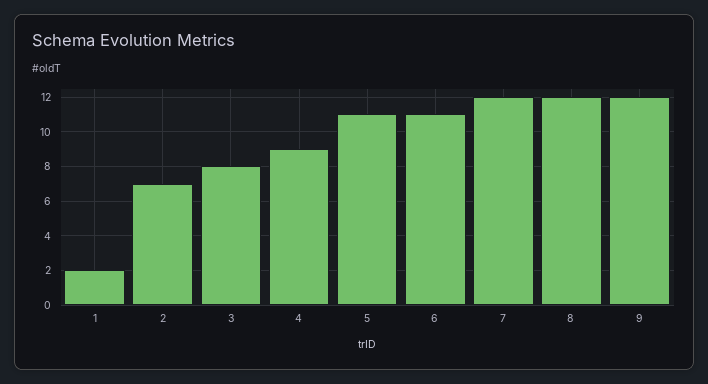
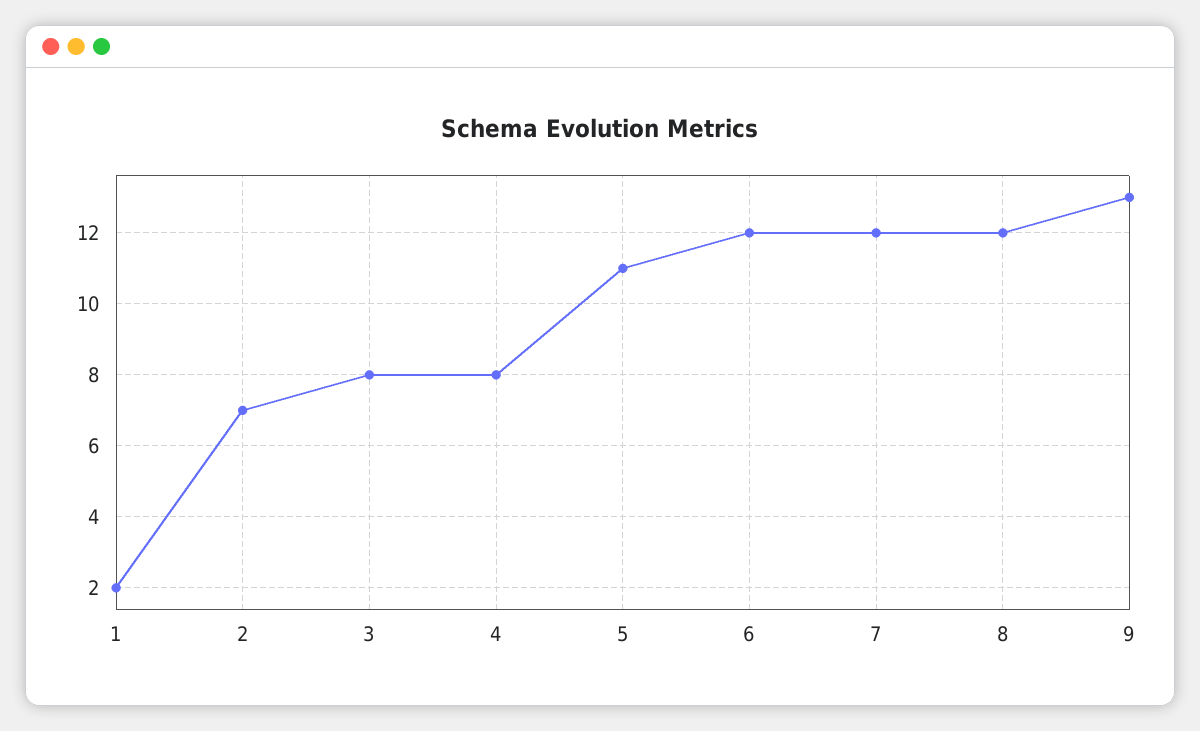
  {
    "1": 2,
    "2": 7,
    "3": 8,
-   "4": 9,
+   "4": 8,
    "5": 11,
-   "6": 11,
+   "6": 12,
    "7": 12,
    "8": 12,
-   "9": 12
+   "9": 13
  }

